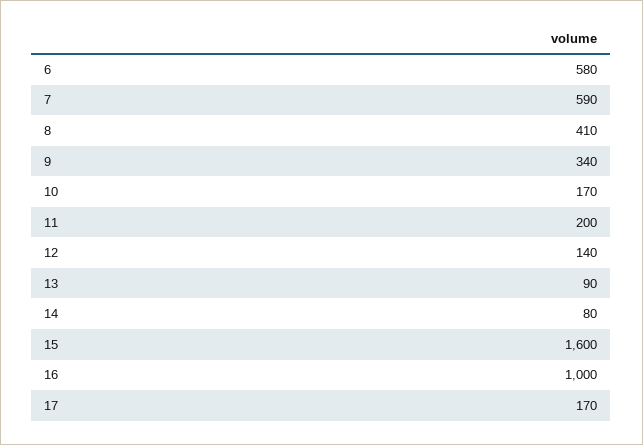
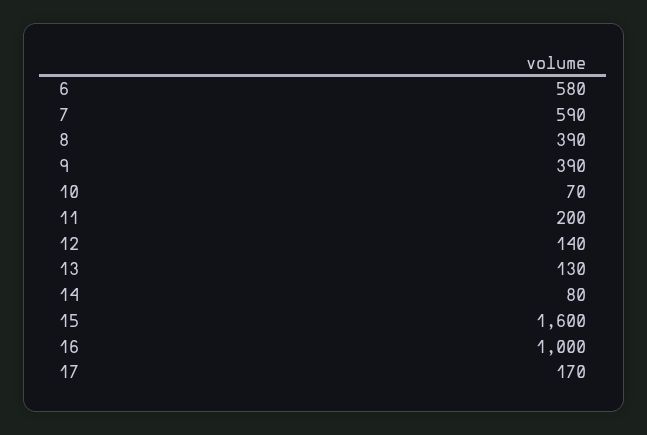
  {
    "6": 580,
    "7": 590,
-   "8": 410,
+   "8": 390,
-   "9": 340,
+   "9": 390,
-   "10": 170,
+   "10": 70,
    "11": 200,
    "12": 140,
-   "13": 90,
+   "13": 130,
    "14": 80,
    "15": 1600,
    "16": 1000,
    "17": 170
  }

